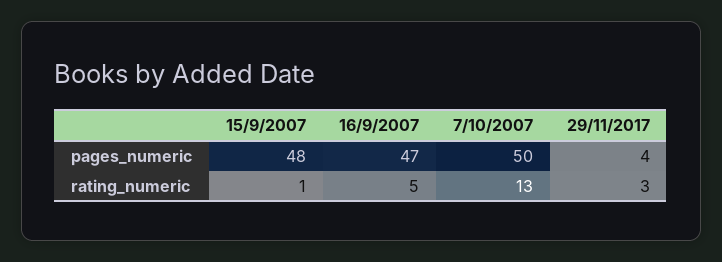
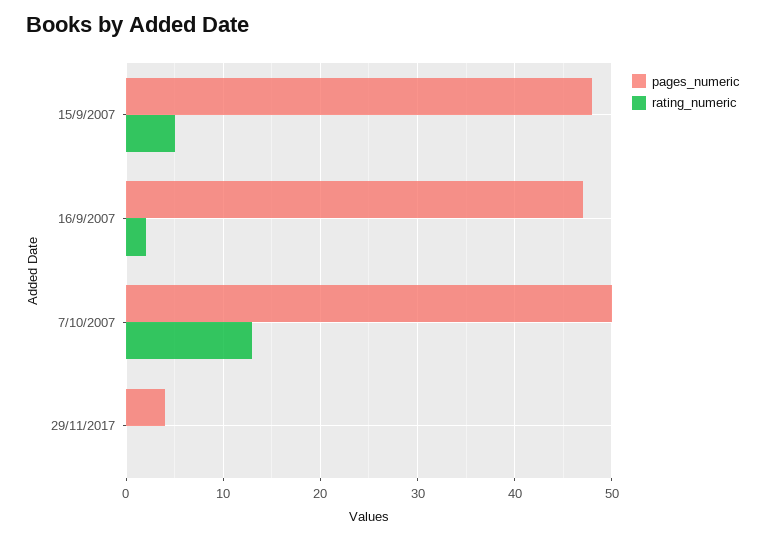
  {
    "pages_numeric": {
      "15/9/2007": 48,
      "16/9/2007": 47,
      "7/10/2007": 50,
      "29/11/2017": 4
    },
    "rating_numeric": {
-     "15/9/2007": 1,
+     "15/9/2007": 5,
-     "16/9/2007": 5,
+     "16/9/2007": 2,
      "7/10/2007": 13,
-     "29/11/2017": 3
+     "29/11/2017": 0
    }
  }

